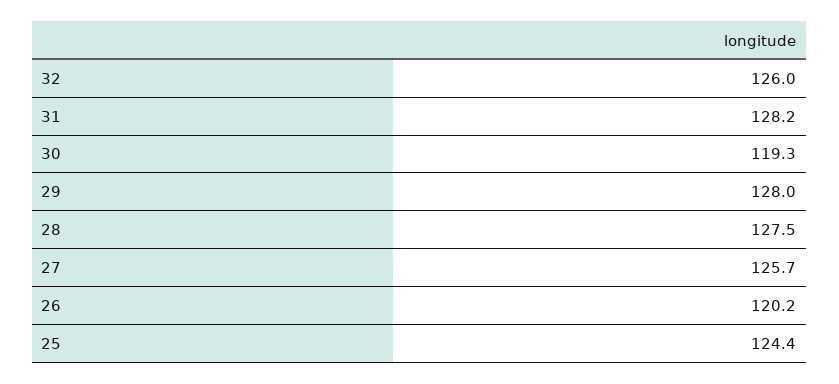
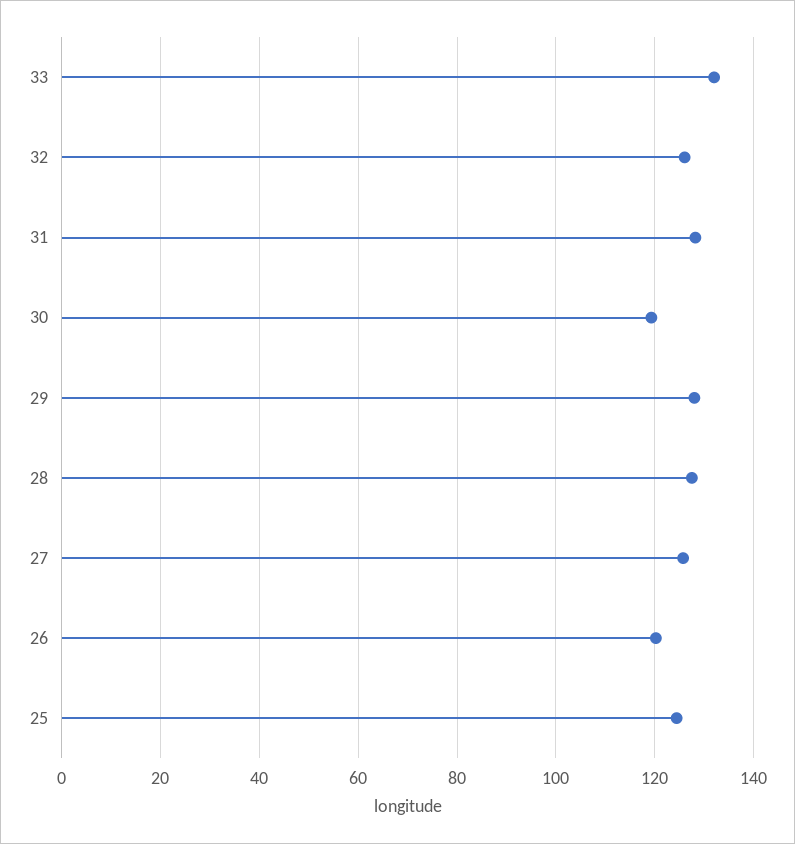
  {
    "32": 126,
    "31": 128.2,
    "30": 119.3,
    "29": 128,
    "28": 127.5,
    "27": 125.7,
    "26": 120.2,
-   "25": 124.4
+   "25": 124.4,
+   "33": 132
  }

